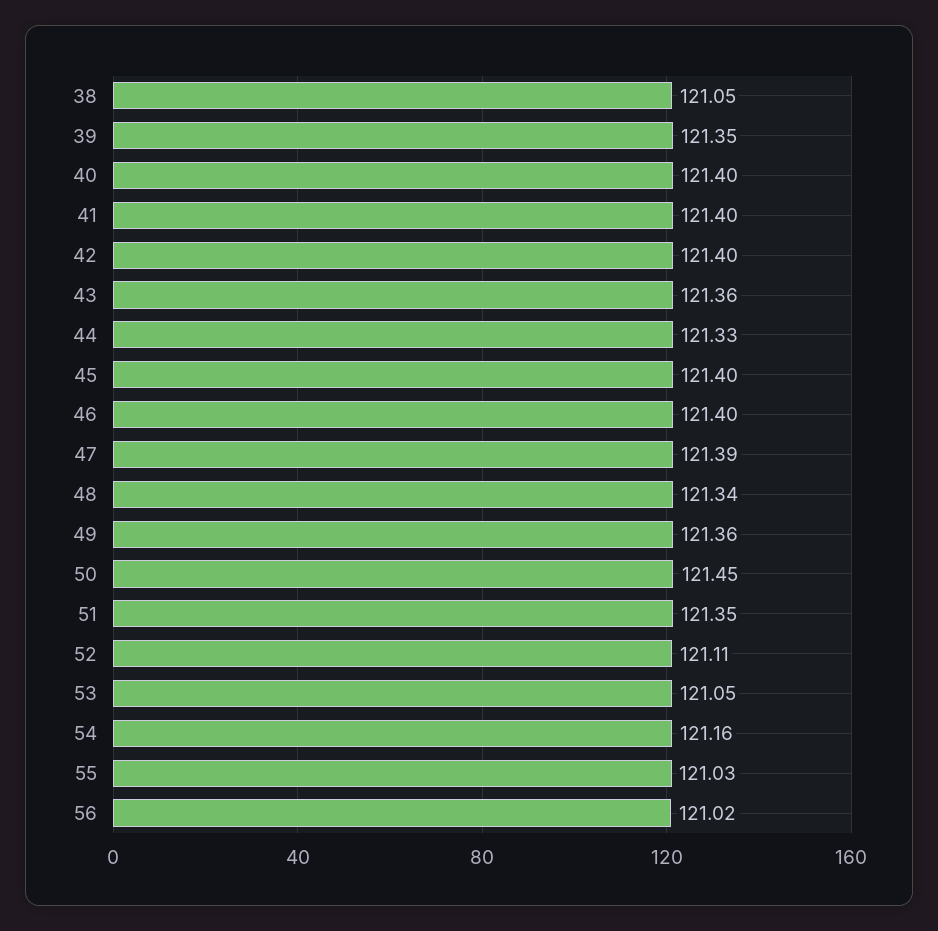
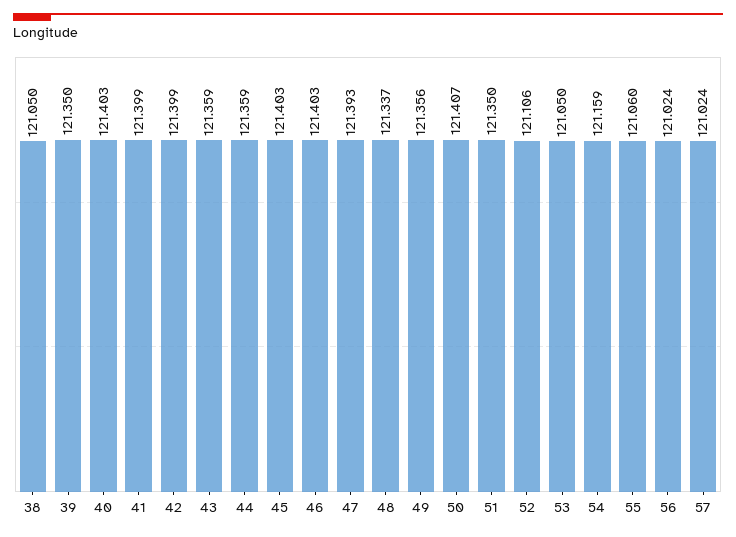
  {
    "38": 121.05,
    "39": 121.35,
    "40": 121.403,
    "41": 121.399,
    "42": 121.399,
    "43": 121.359,
-   "44": 121.33,
+   "44": 121.359,
    "45": 121.403,
    "46": 121.403,
    "47": 121.393,
    "48": 121.337,
    "49": 121.356,
-   "50": 121.45,
+   "50": 121.407,
    "51": 121.35,
    "52": 121.106,
    "53": 121.05,
    "54": 121.159,
-   "55": 121.03,
+   "55": 121.06,
-   "56": 121.024
+   "56": 121.024,
+   "57": 121.024
  }

